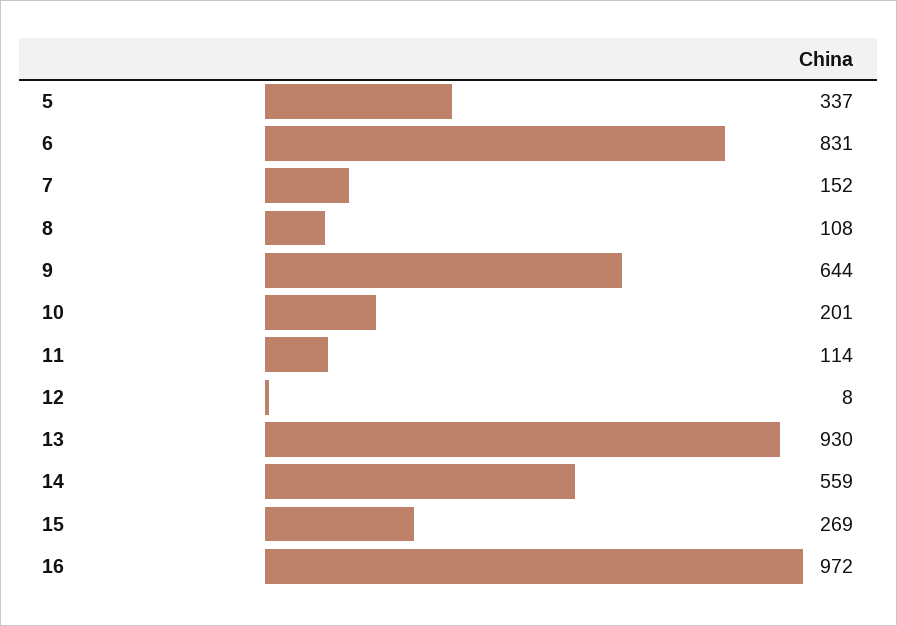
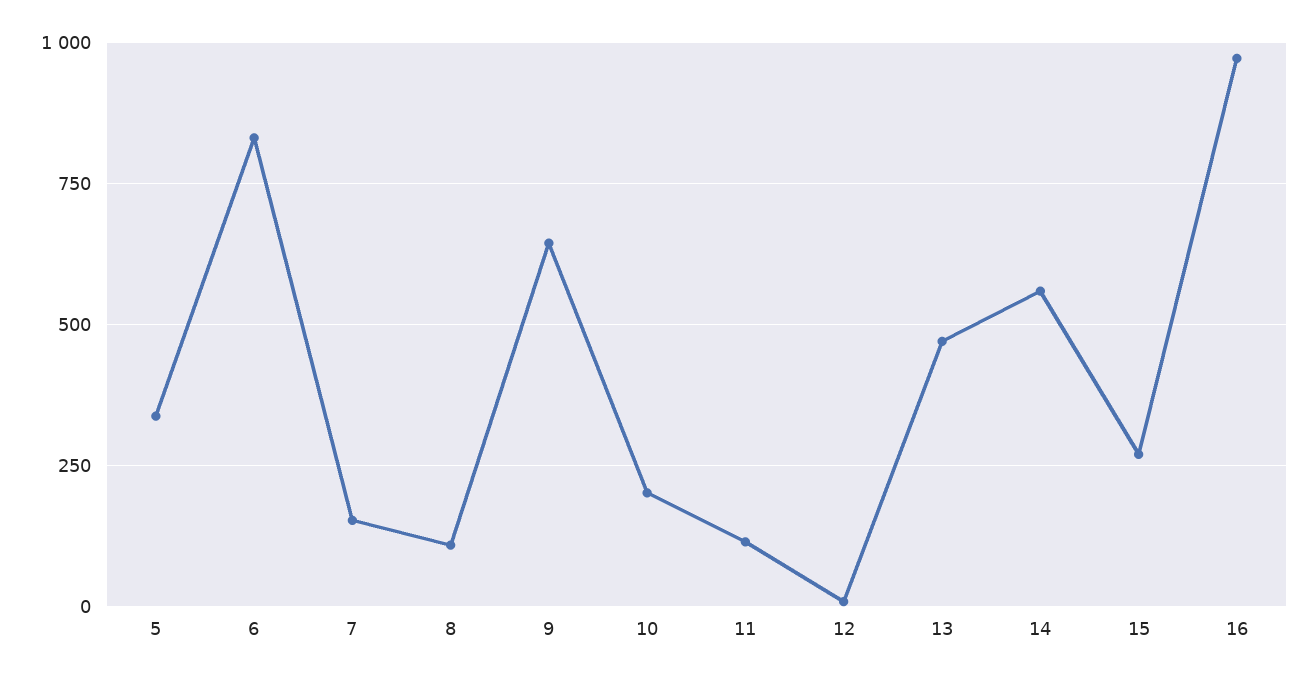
  {
    "5": 337,
    "6": 831,
    "7": 152,
    "8": 108,
    "9": 644,
    "10": 201,
    "11": 114,
    "12": 8,
-   "13": 930,
+   "13": 475,
    "14": 559,
    "15": 269,
    "16": 972
  }

